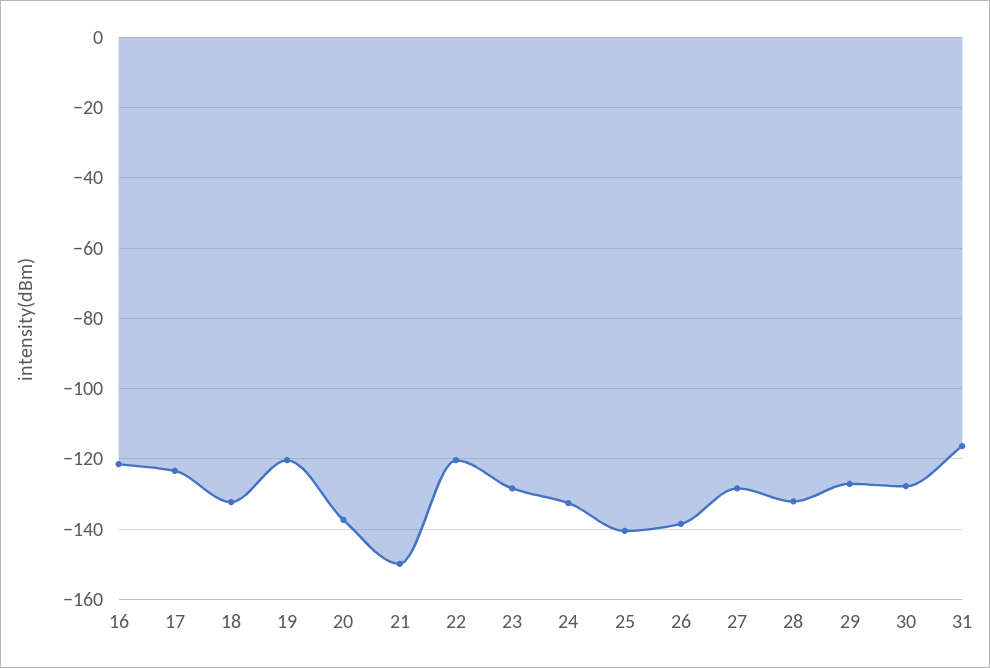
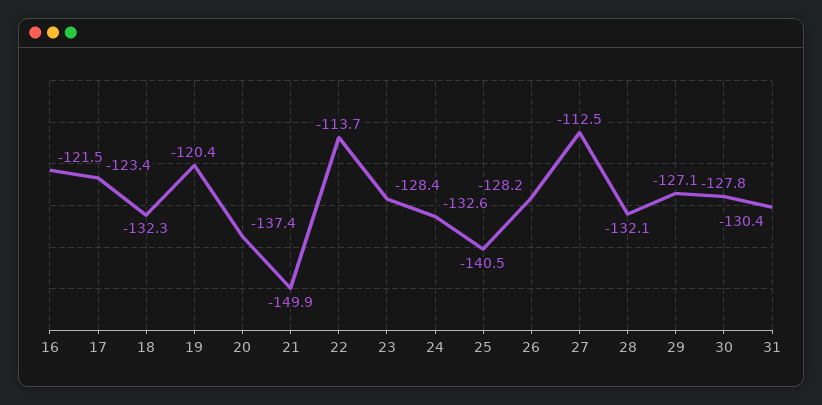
  {
    "16": -121.5,
    "17": -123.4,
    "18": -132.3,
    "19": -120.4,
    "20": -137.4,
    "21": -149.9,
-   "22": -120,
+   "22": -113.7,
    "23": -128.4,
    "24": -132.6,
    "25": -140.5,
-   "26": -138,
+   "26": -128.2,
-   "27": -128,
+   "27": -112.5,
    "28": -132.1,
    "29": -127.1,
    "30": -127.8,
-   "31": -116
+   "31": -130.4
  }

